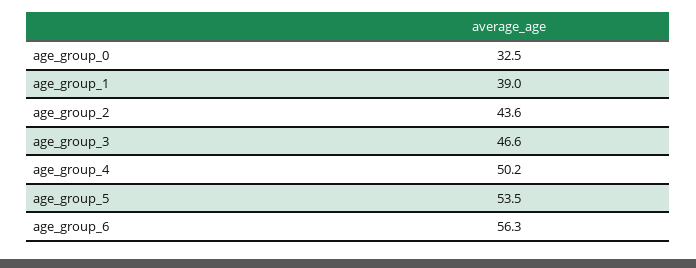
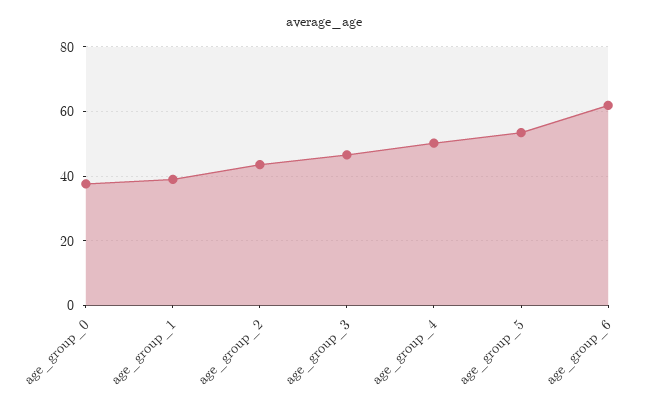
  {
-   "age_group_0": 32.5,
+   "age_group_0": 38,
    "age_group_1": 39,
    "age_group_2": 43.6,
    "age_group_3": 46.6,
    "age_group_4": 50.2,
    "age_group_5": 53.5,
-   "age_group_6": 56.3
+   "age_group_6": 62
  }

